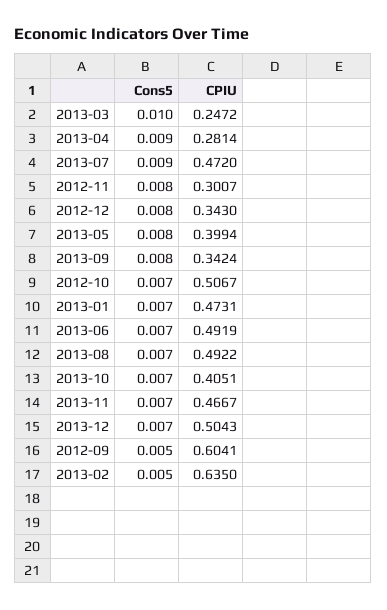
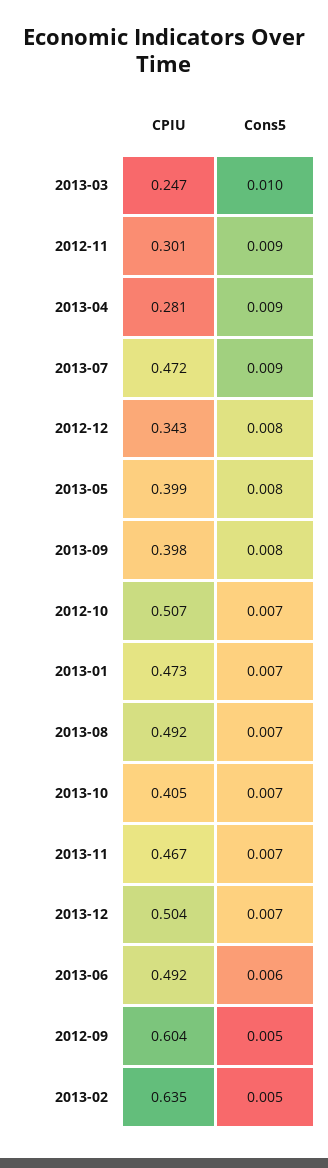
  {
    "Cons5": {
      "2013-03": 0.01,
      "2013-04": 0.009,
      "2013-07": 0.009,
-     "2012-11": 0.008,
+     "2012-11": 0.009,
      "2012-12": 0.008,
      "2013-05": 0.008,
      "2013-09": 0.008,
      "2012-10": 0.007,
      "2013-01": 0.007,
-     "2013-06": 0.007,
+     "2013-06": 0.006,
      "2013-08": 0.007,
      "2013-10": 0.007,
      "2013-11": 0.007,
      "2013-12": 0.007,
      "2012-09": 0.005,
      "2013-02": 0.005
    },
    "CPIU": {
      "2013-03": 0.2472,
      "2013-04": 0.2814,
      "2013-07": 0.472,
      "2012-11": 0.3007,
      "2012-12": 0.343,
      "2013-05": 0.3994,
-     "2013-09": 0.3424,
+     "2013-09": 0.398,
      "2012-10": 0.5067,
      "2013-01": 0.4731,
      "2013-06": 0.4919,
      "2013-08": 0.4922,
      "2013-10": 0.4051,
      "2013-11": 0.4667,
      "2013-12": 0.5043,
      "2012-09": 0.6041,
      "2013-02": 0.635
    }
  }

